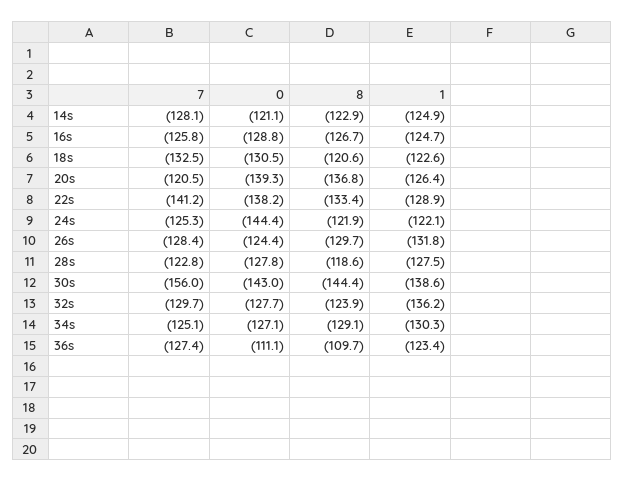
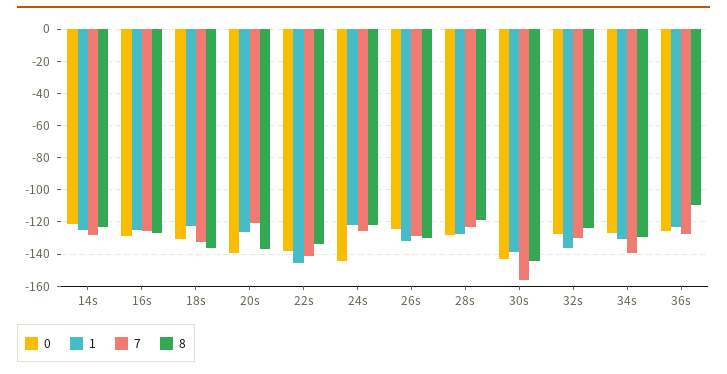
  {
    "7": {
      "14s": -128.1,
      "16s": -125.8,
      "18s": -132.5,
      "20s": -120.5,
      "22s": -141.2,
      "24s": -125.3,
      "26s": -128.4,
      "28s": -122.8,
      "30s": -156,
      "32s": -129.7,
-     "34s": -125.1,
+     "34s": -140,
      "36s": -127.4
    },
    "0": {
      "14s": -121.1,
      "16s": -128.8,
      "18s": -130.5,
      "20s": -139.3,
      "22s": -138.2,
      "24s": -144.4,
      "26s": -124.4,
      "28s": -127.8,
      "30s": -143,
      "32s": -127.7,
      "34s": -127.1,
-     "36s": -111.1
+     "36s": -125
    },
    "8": {
      "14s": -122.9,
      "16s": -126.7,
-     "18s": -120.6,
+     "18s": -135,
      "20s": -136.8,
      "22s": -133.4,
      "24s": -121.9,
      "26s": -129.7,
      "28s": -118.6,
      "30s": -144.4,
      "32s": -123.9,
      "34s": -129.1,
      "36s": -109.7
    },
    "1": {
      "14s": -124.9,
      "16s": -124.7,
      "18s": -122.6,
      "20s": -126.4,
-     "22s": -128.9,
+     "22s": -145,
      "24s": -122.1,
      "26s": -131.8,
      "28s": -127.5,
      "30s": -138.6,
      "32s": -136.2,
      "34s": -130.3,
      "36s": -123.4
    }
  }

